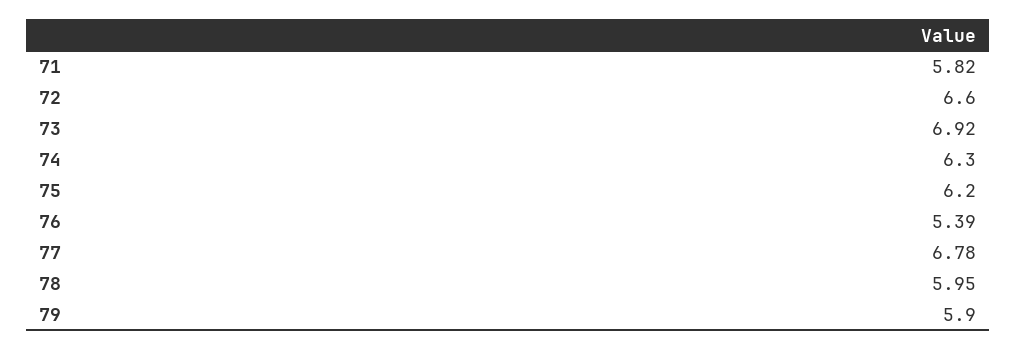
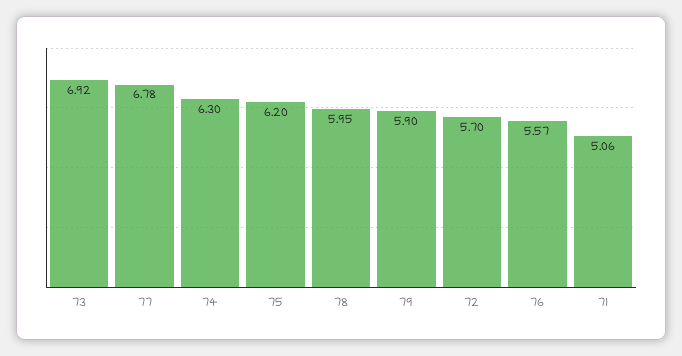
  {
-   "71": 5.82,
+   "71": 5.06,
-   "72": 6.6,
+   "72": 5.7,
    "73": 6.92,
    "74": 6.3,
    "75": 6.2,
-   "76": 5.39,
+   "76": 5.57,
    "77": 6.78,
    "78": 5.95,
    "79": 5.9
  }

